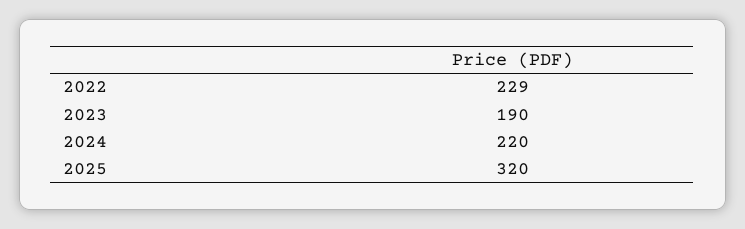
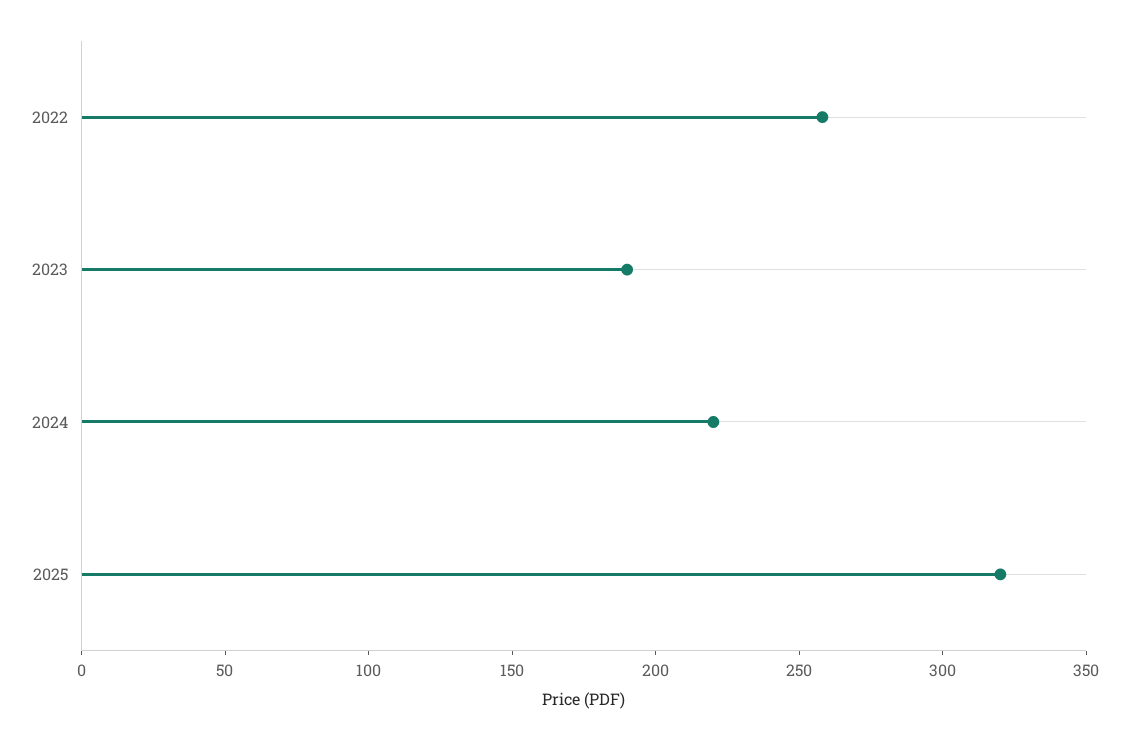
  {
-   "2022": 229,
+   "2022": 260,
    "2023": 190,
    "2024": 220,
    "2025": 320
  }

